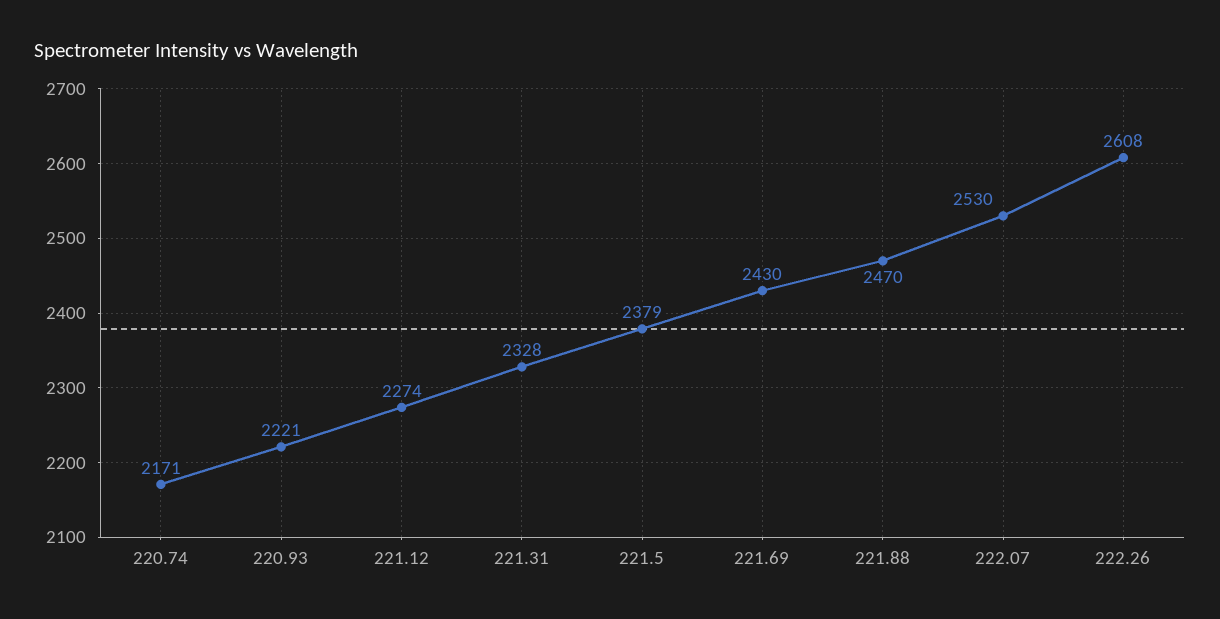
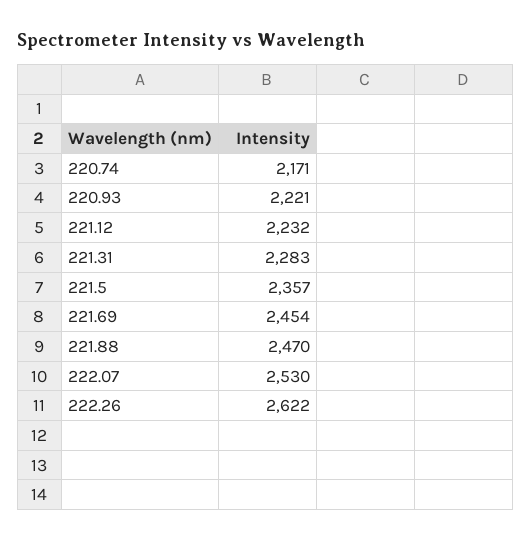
  {
    "220.74": 2171,
    "220.93": 2221,
-   "221.12": 2274,
+   "221.12": 2232,
-   "221.31": 2328,
+   "221.31": 2283,
-   "221.5": 2379,
+   "221.5": 2357,
-   "221.69": 2430,
+   "221.69": 2454,
    "221.88": 2470,
    "222.07": 2530,
-   "222.26": 2608
+   "222.26": 2622
  }

